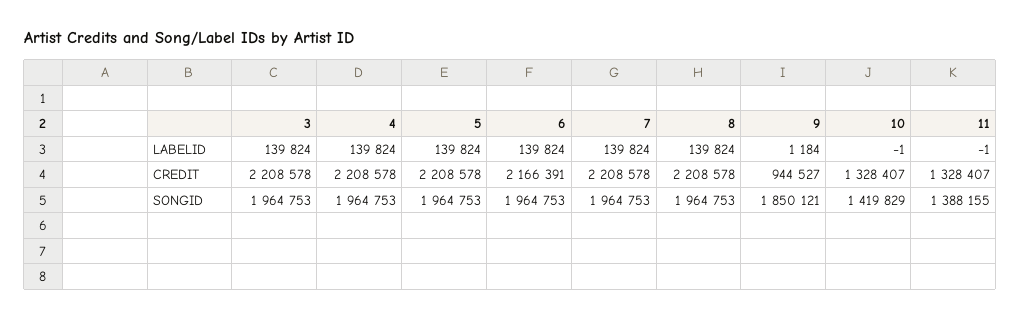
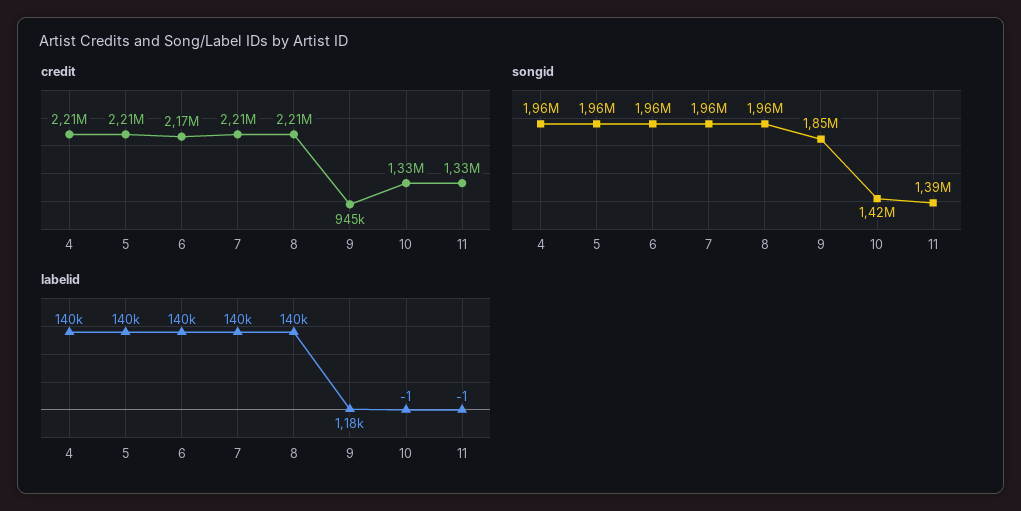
  {
    "LABELID": {
-     "3": 139824,
      "4": 139824,
      "5": 139824,
      "6": 139824,
      "7": 139824,
      "8": 139824,
      "9": 1184,
      "10": -1,
      "11": -1
    },
    "CREDIT": {
-     "3": 2208578,
      "4": 2208578,
      "5": 2208578,
      "6": 2166391,
      "7": 2208578,
      "8": 2208578,
      "9": 944527,
      "10": 1328407,
      "11": 1328407
    },
    "SONGID": {
-     "3": 1964753,
      "4": 1964753,
      "5": 1964753,
      "6": 1964753,
      "7": 1964753,
      "8": 1964753,
      "9": 1850121,
      "10": 1419829,
      "11": 1388155
    }
  }

